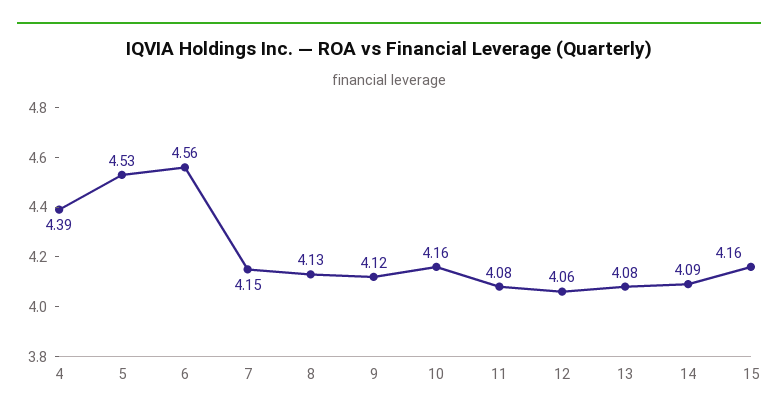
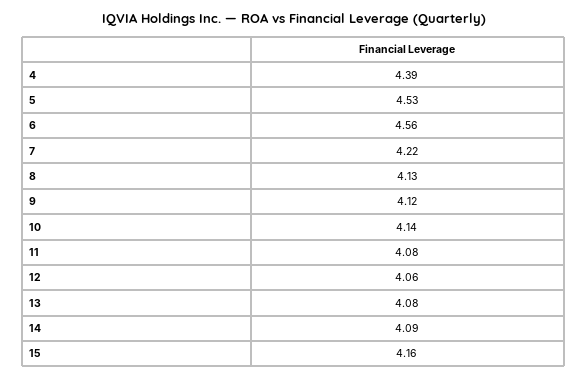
  {
    "4": 4.39,
    "5": 4.53,
    "6": 4.56,
-   "7": 4.15,
+   "7": 4.22,
    "8": 4.13,
    "9": 4.12,
-   "10": 4.16,
+   "10": 4.14,
    "11": 4.08,
    "12": 4.06,
    "13": 4.08,
    "14": 4.09,
    "15": 4.16
  }

